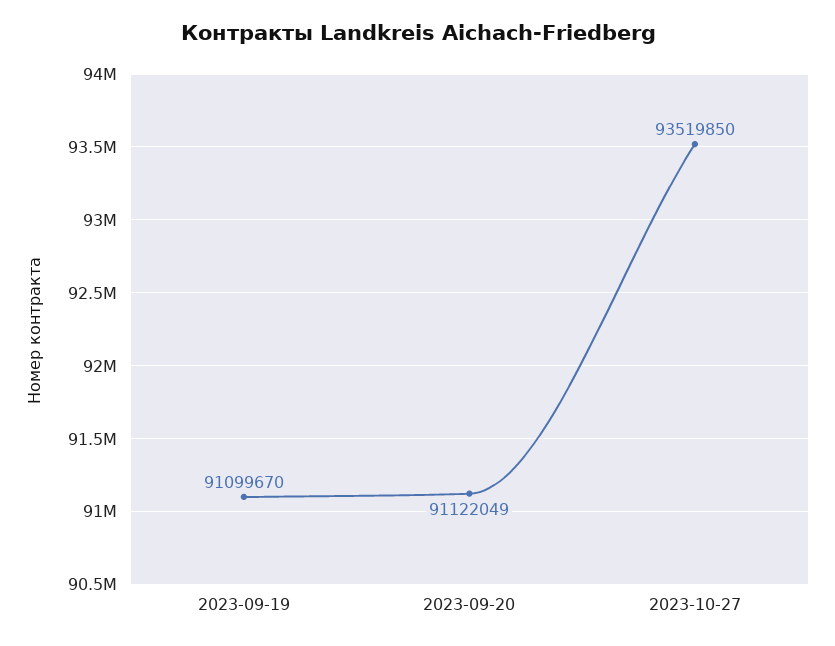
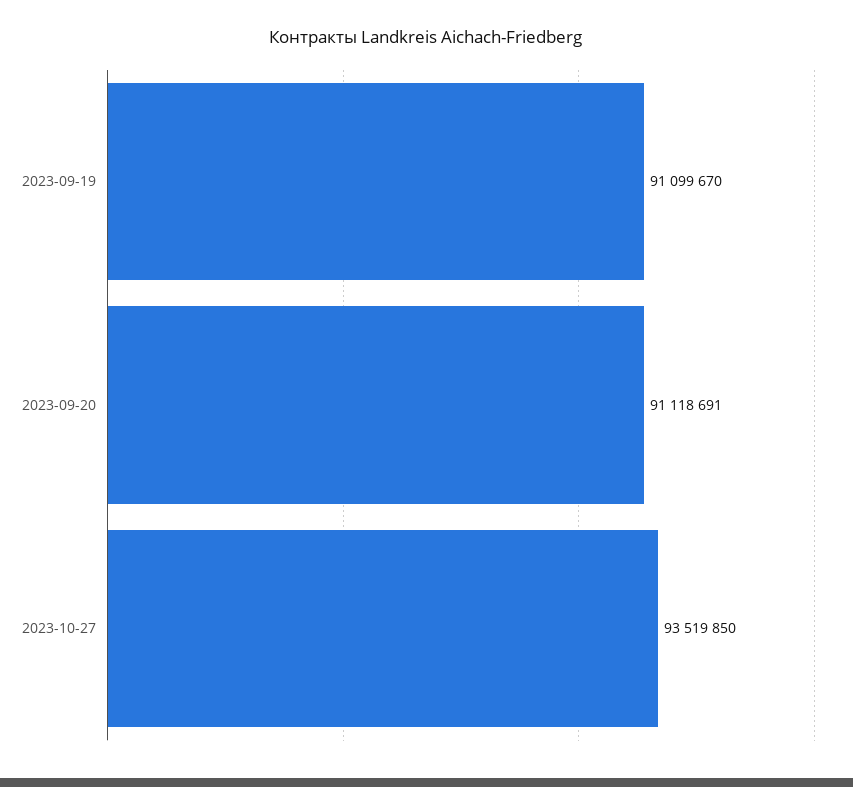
  {
    "2023-09-19": 91099670,
-   "2023-09-20": 91122049,
+   "2023-09-20": 91118691,
    "2023-10-27": 93519850
  }

